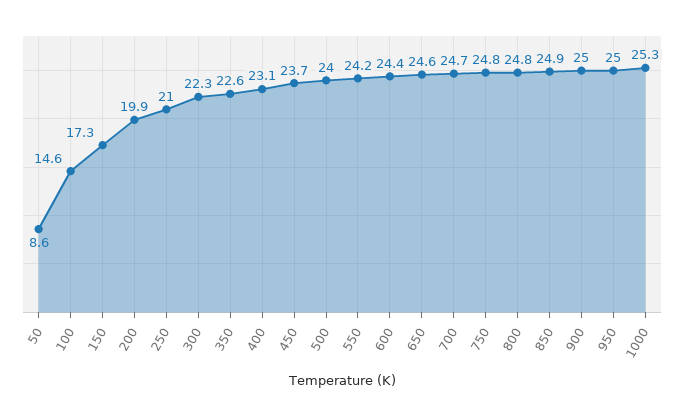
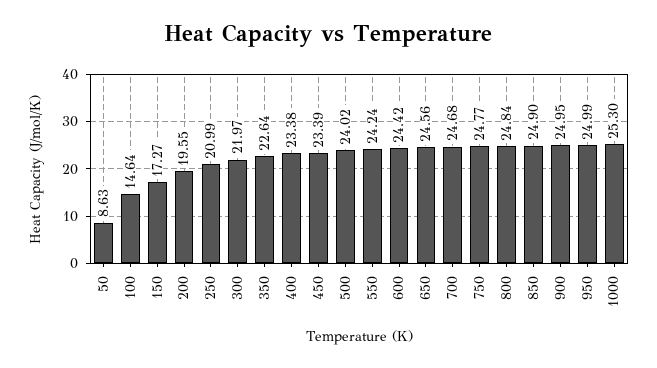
  {
    "50": 8.63,
    "100": 14.64,
    "150": 17.27,
-   "200": 19.9,
+   "200": 19.55,
    "250": 20.99,
-   "300": 22.3,
+   "300": 21.97,
    "350": 22.64,
-   "400": 23.1,
+   "400": 23.38,
-   "450": 23.7,
+   "450": 23.39,
    "500": 24.02,
    "550": 24.24,
    "600": 24.42,
    "650": 24.56,
    "700": 24.68,
    "750": 24.77,
    "800": 24.84,
    "850": 24.9,
    "900": 24.95,
    "950": 24.99,
    "1000": 25.3
  }

